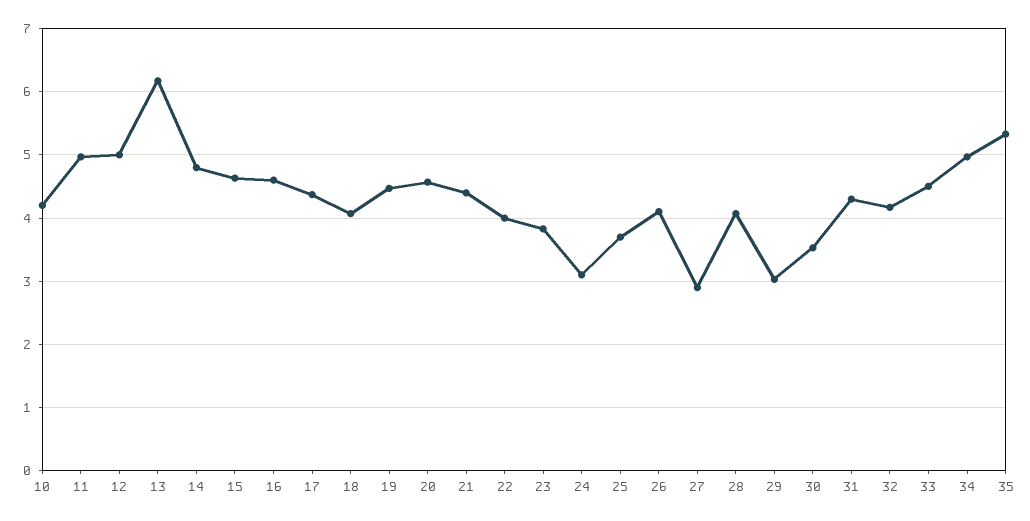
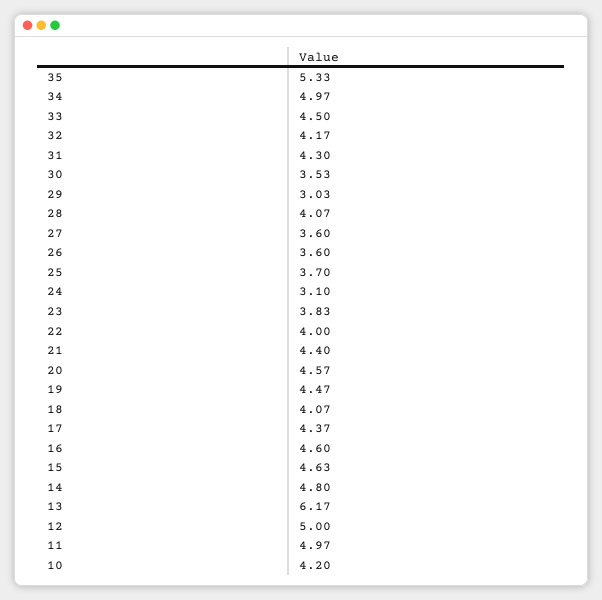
  {
    "10": 4.2,
    "11": 4.97,
    "12": 5,
    "13": 6.17,
    "14": 4.8,
    "15": 4.63,
    "16": 4.6,
    "17": 4.37,
    "18": 4.07,
    "19": 4.47,
    "20": 4.57,
    "21": 4.4,
    "22": 4,
    "23": 3.83,
    "24": 3.1,
    "25": 3.7,
-   "26": 4.1,
+   "26": 3.6,
-   "27": 2.9,
+   "27": 3.6,
    "28": 4.07,
    "29": 3.03,
    "30": 3.53,
    "31": 4.3,
    "32": 4.17,
    "33": 4.5,
    "34": 4.97,
    "35": 5.33
  }

